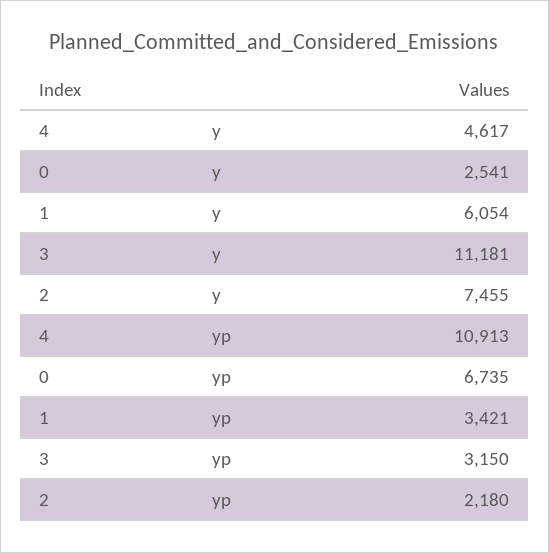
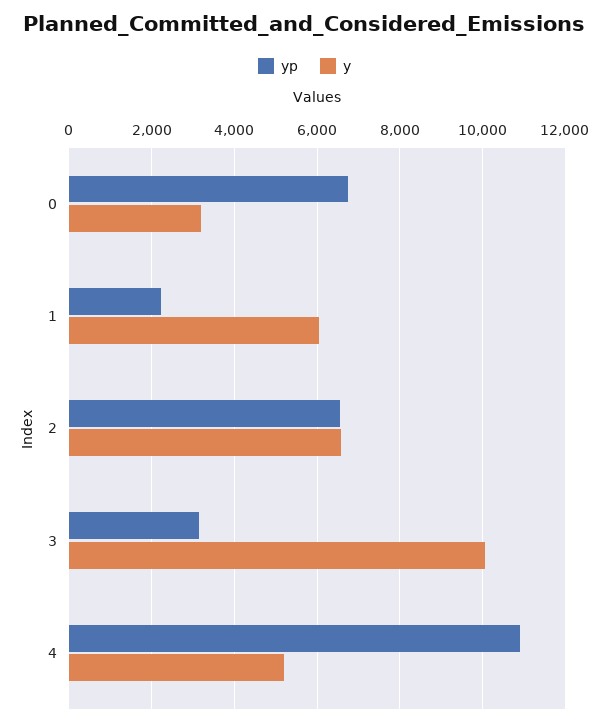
  {
    "y": {
-     "4": 4617,
+     "4": 5200,
-     "0": 2541,
+     "0": 3200,
      "1": 6054,
-     "3": 11181,
+     "3": 10000,
-     "2": 7455
+     "2": 6600
    },
    "yp": {
      "4": 10913,
      "0": 6735,
-     "1": 3421,
+     "1": 2200,
      "3": 3150,
-     "2": 2180
+     "2": 6600
    }
  }

